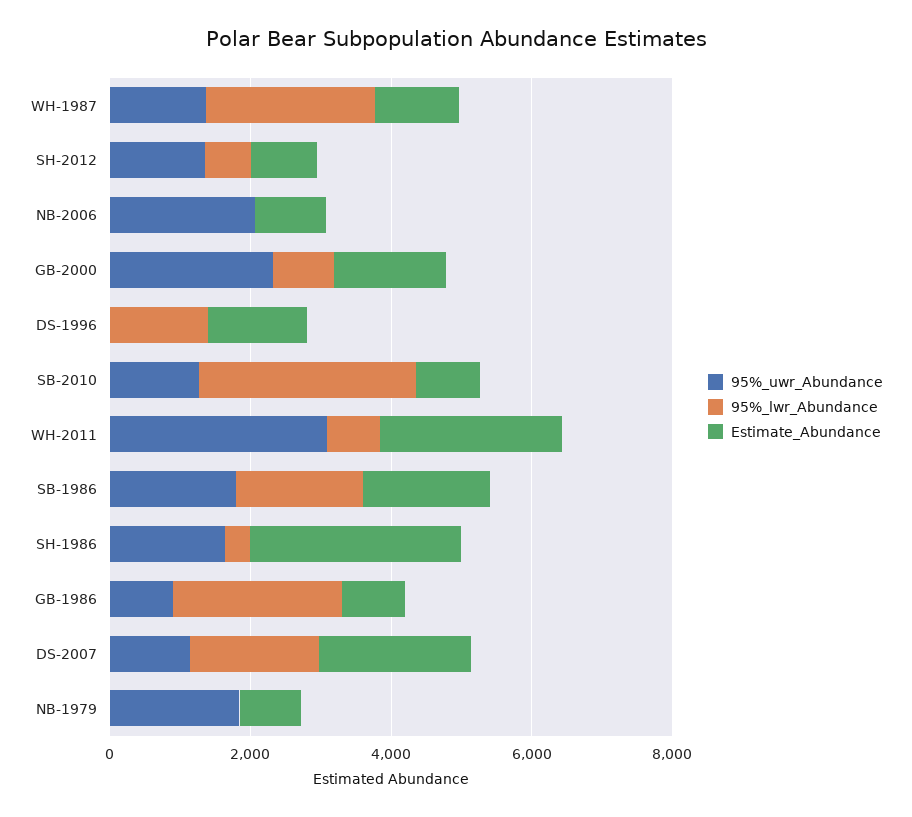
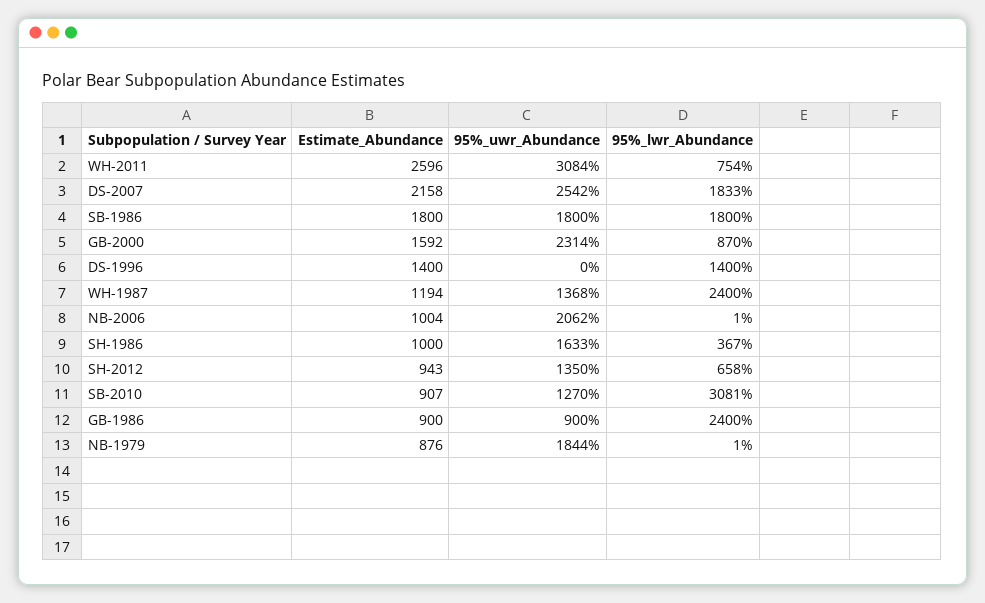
  {
    "95%_uwr_Abundance": {
      "WH-1987": 1368,
      "SH-2012": 1350,
      "NB-2006": 2062,
      "GB-2000": 2314,
      "DS-1996": 0,
      "SB-2010": 1270,
      "WH-2011": 3084,
      "SB-1986": 1800,
      "SH-1986": 1633,
      "GB-1986": 900,
-     "DS-2007": 1000,
+     "DS-2007": 2542,
      "NB-1979": 1844
    },
    "95%_lwr_Abundance": {
      "WH-1987": 2400,
      "SH-2012": 658,
      "NB-2006": 1,
      "GB-2000": 870,
      "DS-1996": 1400,
      "SB-2010": 3081,
      "WH-2011": 754,
      "SB-1986": 1800,
      "SH-1986": 367,
      "GB-1986": 2400,
      "DS-2007": 1833,
      "NB-1979": 1
    },
    "Estimate_Abundance": {
      "WH-1987": 1194,
      "SH-2012": 943,
      "NB-2006": 1004,
      "GB-2000": 1592,
      "DS-1996": 1400,
      "SB-2010": 907,
      "WH-2011": 2596,
      "SB-1986": 1800,
-     "SH-1986": 3000,
+     "SH-1986": 1000,
      "GB-1986": 900,
      "DS-2007": 2158,
      "NB-1979": 876
    }
  }

